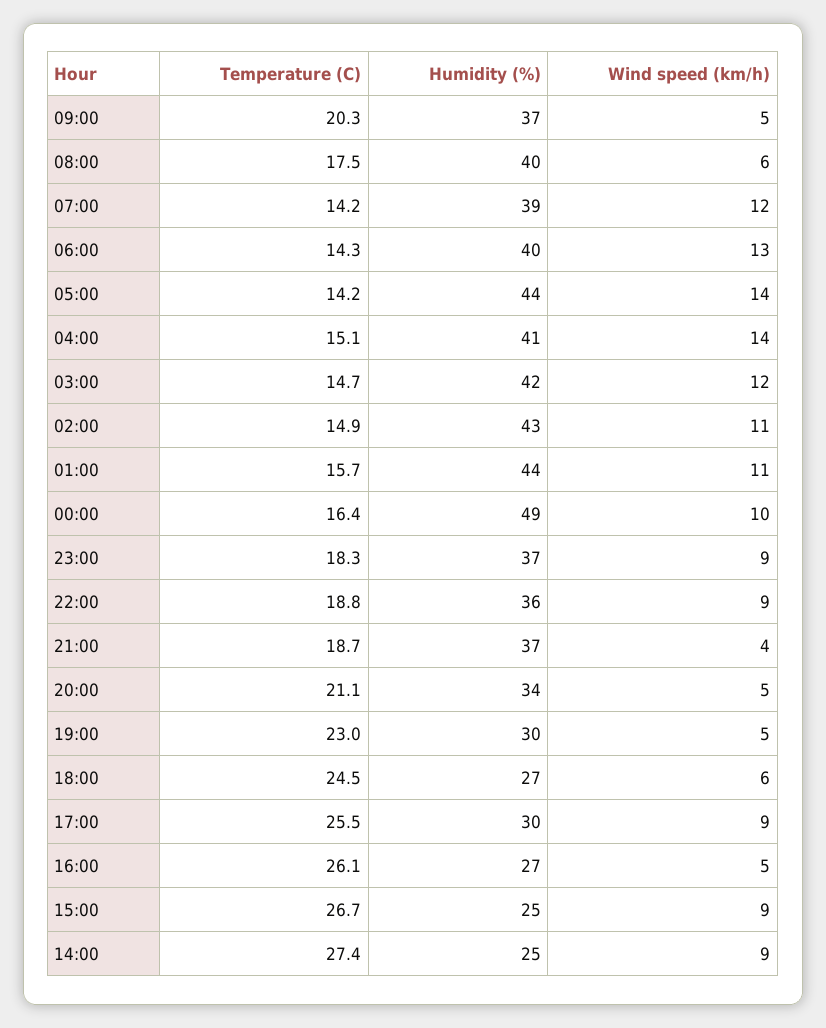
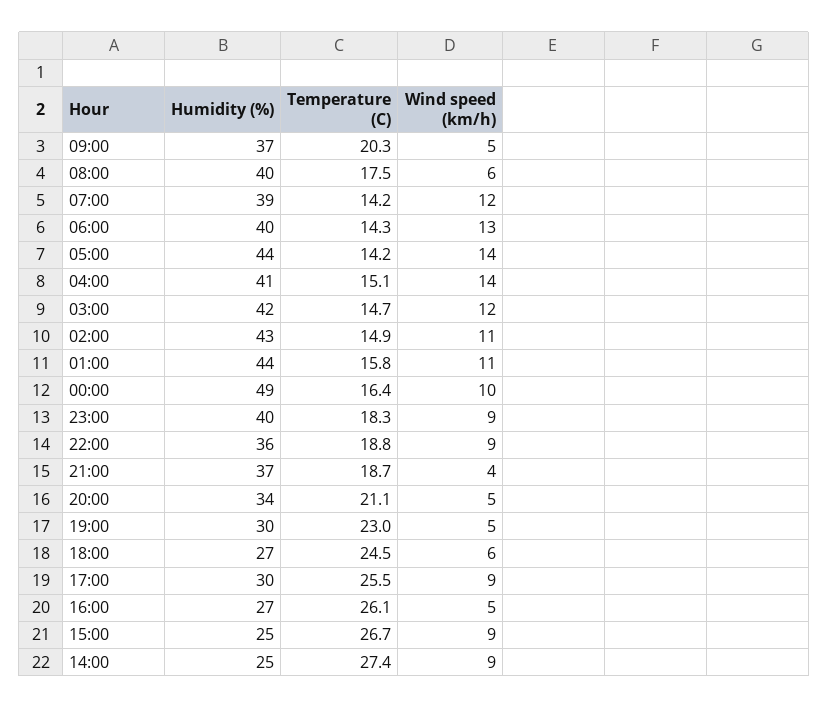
  {
    "Temperature (C)": {
      "09:00": 20.3,
      "08:00": 17.5,
      "07:00": 14.2,
      "06:00": 14.3,
      "05:00": 14.2,
      "04:00": 15.1,
      "03:00": 14.7,
      "02:00": 14.9,
-     "01:00": 15.7,
+     "01:00": 15.8,
      "00:00": 16.4,
      "23:00": 18.3,
      "22:00": 18.8,
      "21:00": 18.7,
      "20:00": 21.1,
      "19:00": 23,
      "18:00": 24.5,
      "17:00": 25.5,
      "16:00": 26.1,
      "15:00": 26.7,
      "14:00": 27.4
    },
    "Humidity (%)": {
      "09:00": 37,
      "08:00": 40,
      "07:00": 39,
      "06:00": 40,
      "05:00": 44,
      "04:00": 41,
      "03:00": 42,
      "02:00": 43,
      "01:00": 44,
      "00:00": 49,
-     "23:00": 37,
+     "23:00": 40,
      "22:00": 36,
      "21:00": 37,
      "20:00": 34,
      "19:00": 30,
      "18:00": 27,
      "17:00": 30,
      "16:00": 27,
      "15:00": 25,
      "14:00": 25
    },
    "Wind speed (km/h)": {
      "09:00": 5,
      "08:00": 6,
      "07:00": 12,
      "06:00": 13,
      "05:00": 14,
      "04:00": 14,
      "03:00": 12,
      "02:00": 11,
      "01:00": 11,
      "00:00": 10,
      "23:00": 9,
      "22:00": 9,
      "21:00": 4,
      "20:00": 5,
      "19:00": 5,
      "18:00": 6,
      "17:00": 9,
      "16:00": 5,
      "15:00": 9,
      "14:00": 9
    }
  }

